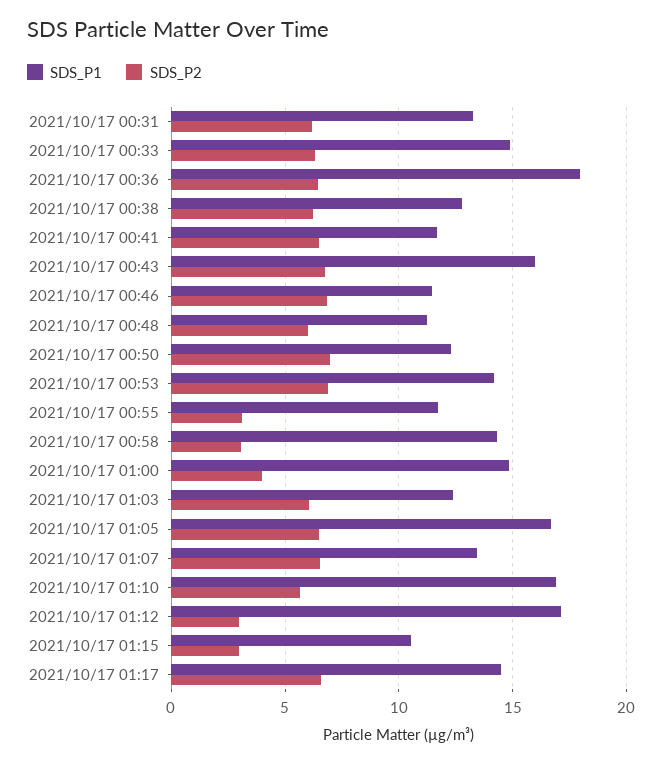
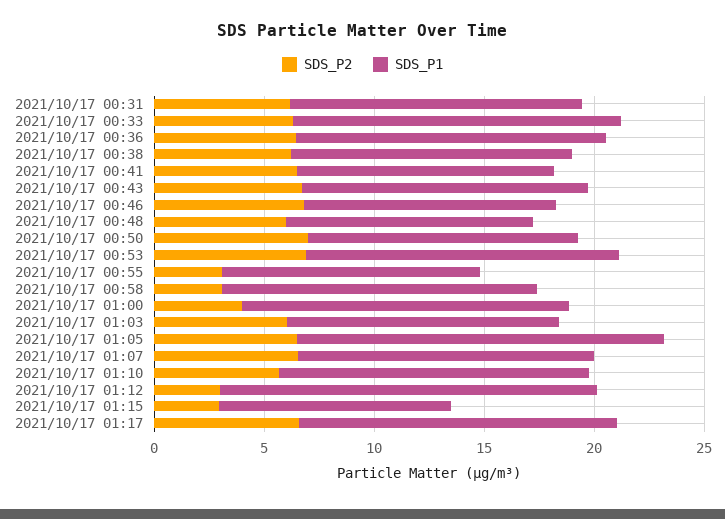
  {
    "SDS_P1": {
      "2021/10/17 00:31": 13.5,
      "2021/10/17 00:33": 15,
-     "2021/10/17 00:36": 18,
+     "2021/10/17 00:36": 14,
      "2021/10/17 00:38": 13,
      "2021/10/17 00:41": 11.5,
-     "2021/10/17 00:43": 16,
+     "2021/10/17 00:43": 13,
      "2021/10/17 00:46": 11.5,
      "2021/10/17 00:48": 11,
      "2021/10/17 00:50": 12.5,
      "2021/10/17 00:53": 14,
      "2021/10/17 00:55": 11.5,
      "2021/10/17 00:58": 14.5,
      "2021/10/17 01:00": 15,
      "2021/10/17 01:03": 12.5,
      "2021/10/17 01:05": 16.5,
      "2021/10/17 01:07": 13.5,
-     "2021/10/17 01:10": 17,
+     "2021/10/17 01:10": 14,
      "2021/10/17 01:12": 17,
      "2021/10/17 01:15": 10.5,
      "2021/10/17 01:17": 14.5
    },
    "SDS_P2": {
      "2021/10/17 00:31": 6,
      "2021/10/17 00:33": 6.5,
      "2021/10/17 00:36": 6.5,
      "2021/10/17 00:38": 6,
      "2021/10/17 00:41": 6.5,
      "2021/10/17 00:43": 6.5,
      "2021/10/17 00:46": 7,
      "2021/10/17 00:48": 6,
      "2021/10/17 00:50": 7,
      "2021/10/17 00:53": 7,
      "2021/10/17 00:55": 3,
      "2021/10/17 00:58": 3,
      "2021/10/17 01:00": 4,
      "2021/10/17 01:03": 6,
      "2021/10/17 01:05": 6.5,
      "2021/10/17 01:07": 6.5,
      "2021/10/17 01:10": 5.5,
      "2021/10/17 01:12": 3,
      "2021/10/17 01:15": 3,
      "2021/10/17 01:17": 6.5
    }
  }

